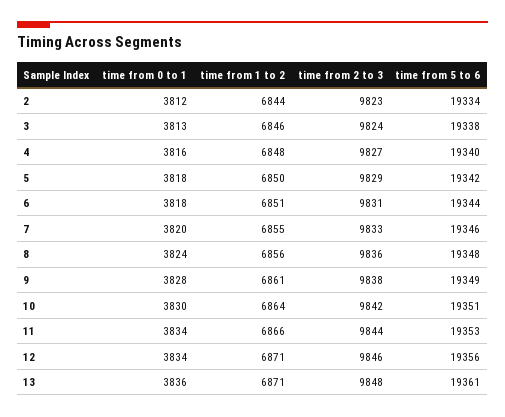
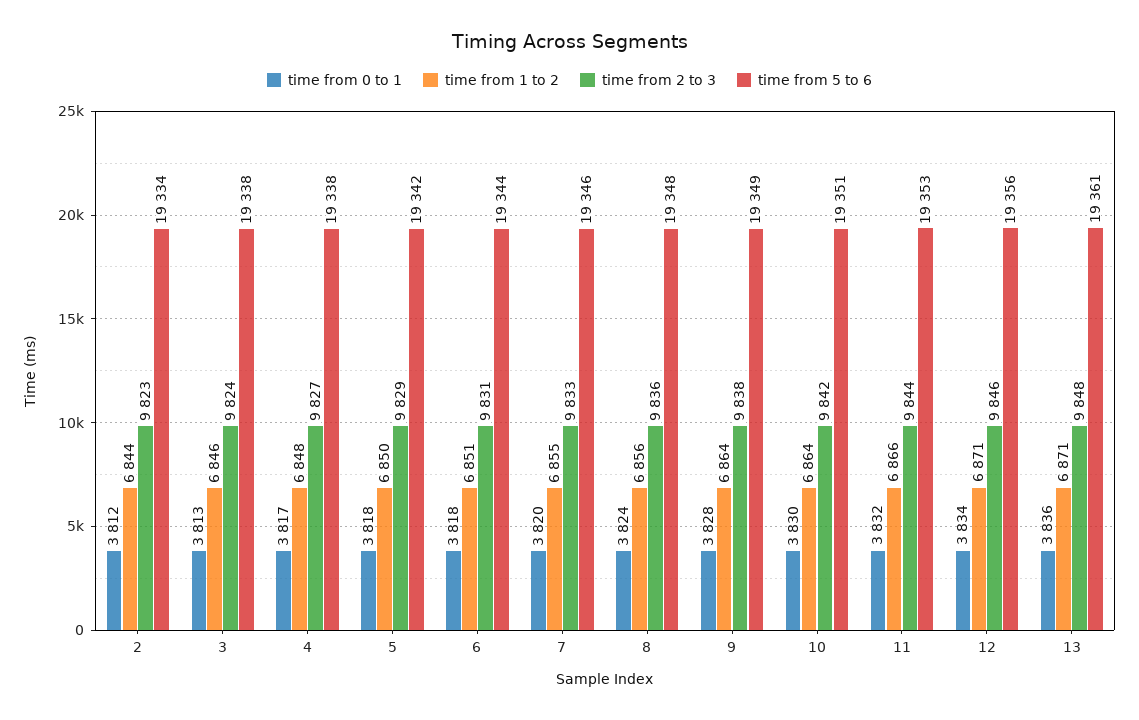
  {
    "time from 0 to 1": {
      "2": 3812,
      "3": 3813,
-     "4": 3816,
+     "4": 3817,
      "5": 3818,
      "6": 3818,
      "7": 3820,
      "8": 3824,
      "9": 3828,
      "10": 3830,
-     "11": 3834,
+     "11": 3832,
      "12": 3834,
      "13": 3836
    },
    "time from 1 to 2": {
      "2": 6844,
      "3": 6846,
      "4": 6848,
      "5": 6850,
      "6": 6851,
      "7": 6855,
      "8": 6856,
-     "9": 6861,
+     "9": 6864,
      "10": 6864,
      "11": 6866,
      "12": 6871,
      "13": 6871
    },
    "time from 2 to 3": {
      "2": 9823,
      "3": 9824,
      "4": 9827,
      "5": 9829,
      "6": 9831,
      "7": 9833,
      "8": 9836,
      "9": 9838,
      "10": 9842,
      "11": 9844,
      "12": 9846,
      "13": 9848
    },
    "time from 5 to 6": {
      "2": 19334,
      "3": 19338,
-     "4": 19340,
+     "4": 19338,
      "5": 19342,
      "6": 19344,
      "7": 19346,
      "8": 19348,
      "9": 19349,
      "10": 19351,
      "11": 19353,
      "12": 19356,
      "13": 19361
    }
  }

